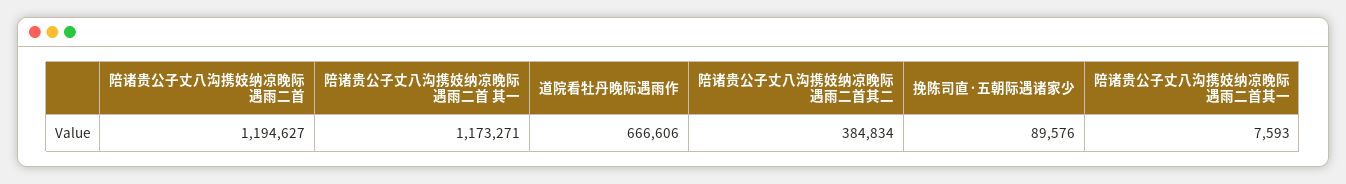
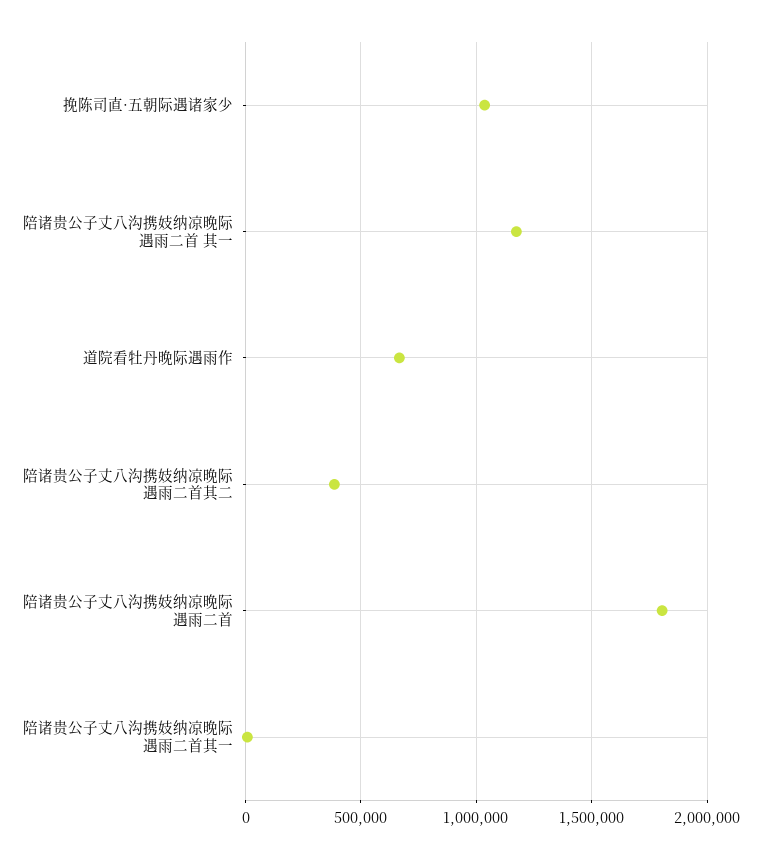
  {
-   "陪诸贵公子丈八沟携妓纳凉晚际遇雨二首": 1194627,
+   "陪诸贵公子丈八沟携妓纳凉晚际遇雨二首": 1800000,
    "陪诸贵公子丈八沟携妓纳凉晚际遇雨二首 其一": 1173271,
    "道院看牡丹晚际遇雨作": 666606,
    "陪诸贵公子丈八沟携妓纳凉晚际遇雨二首其二": 384834,
-   "挽陈司直·五朝际遇诸家少": 89576,
+   "挽陈司直·五朝际遇诸家少": 1050000,
    "陪诸贵公子丈八沟携妓纳凉晚际遇雨二首其一": 7593
  }

